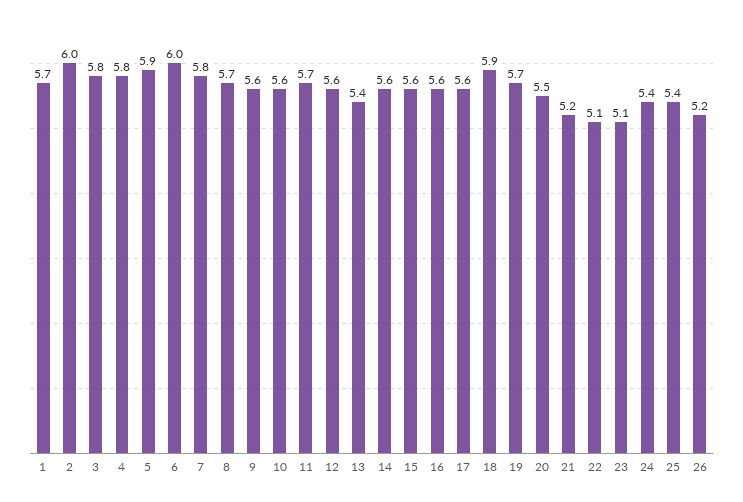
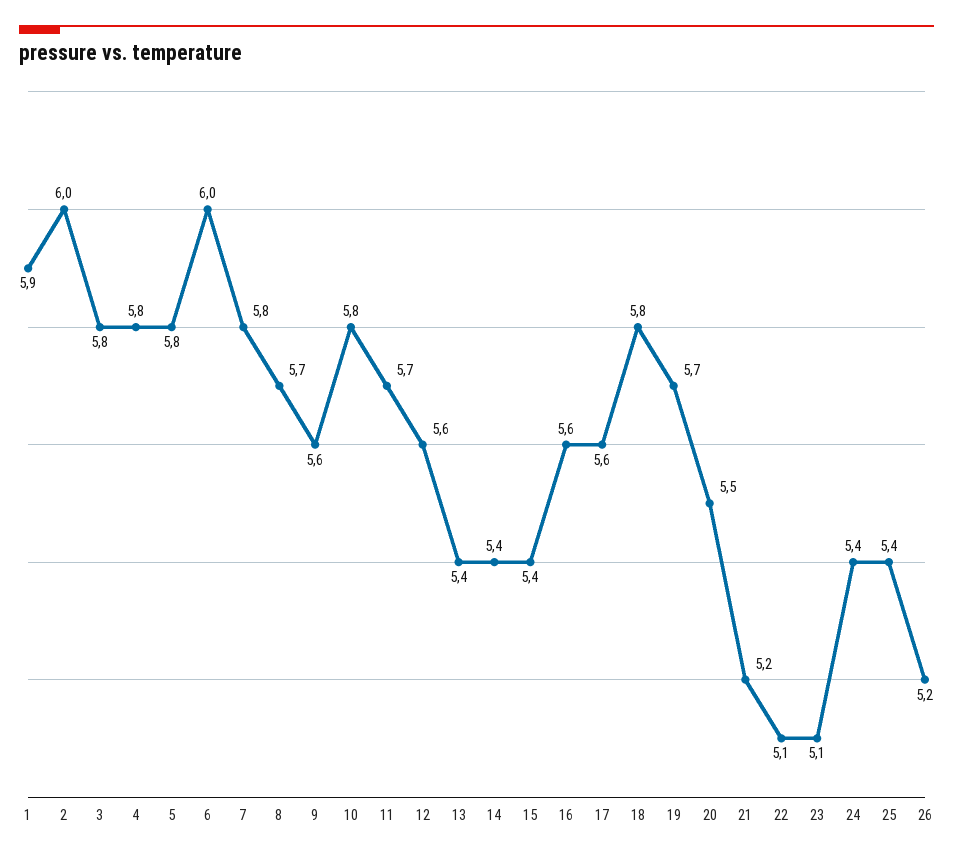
  {
-   "1": 5.7,
+   "1": 5.9,
    "2": 6,
    "3": 5.8,
    "4": 5.8,
-   "5": 5.9,
+   "5": 5.8,
    "6": 6,
    "7": 5.8,
    "8": 5.7,
    "9": 5.6,
-   "10": 5.6,
+   "10": 5.8,
    "11": 5.7,
    "12": 5.6,
    "13": 5.4,
-   "14": 5.6,
+   "14": 5.4,
-   "15": 5.6,
+   "15": 5.4,
    "16": 5.6,
    "17": 5.6,
-   "18": 5.9,
+   "18": 5.8,
    "19": 5.7,
    "20": 5.5,
    "21": 5.2,
    "22": 5.1,
    "23": 5.1,
    "24": 5.4,
    "25": 5.4,
    "26": 5.2
  }

